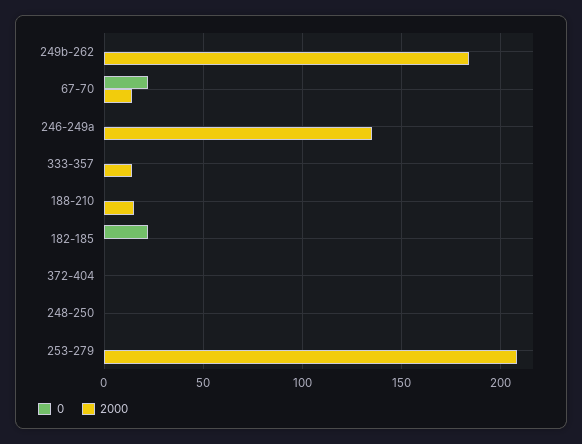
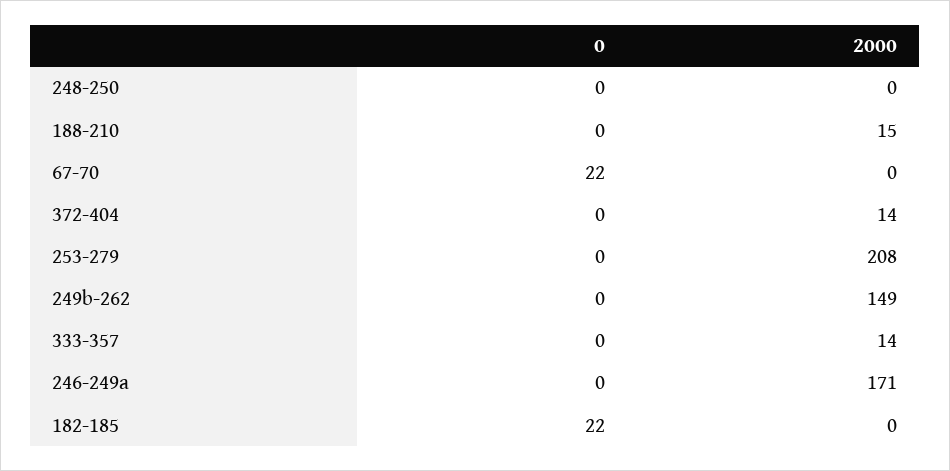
  {
    "0": {
      "249b-262": 0,
      "67-70": 22,
      "246-249a": 0,
      "333-357": 0,
      "188-210": 0,
      "182-185": 22,
      "372-404": 0,
      "248-250": 0,
      "253-279": 0
    },
    "2000": {
-     "249b-262": 185,
+     "249b-262": 149,
-     "67-70": 15,
+     "67-70": 0,
-     "246-249a": 135,
+     "246-249a": 171,
      "333-357": 14,
      "188-210": 15,
      "182-185": 0,
-     "372-404": 0,
+     "372-404": 14,
      "248-250": 0,
      "253-279": 208
    }
  }

